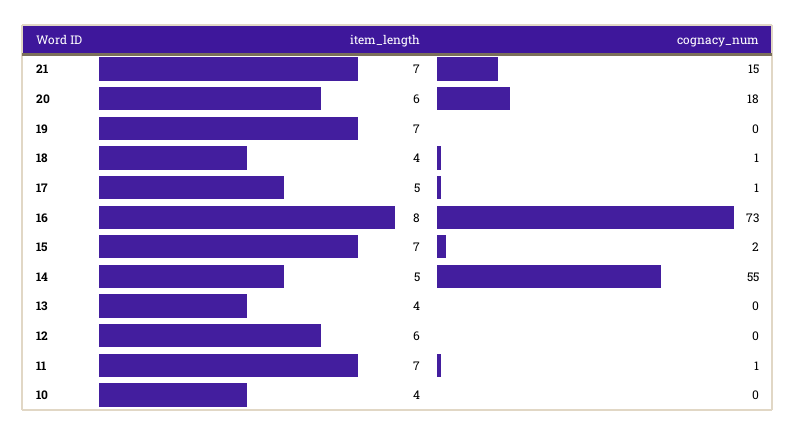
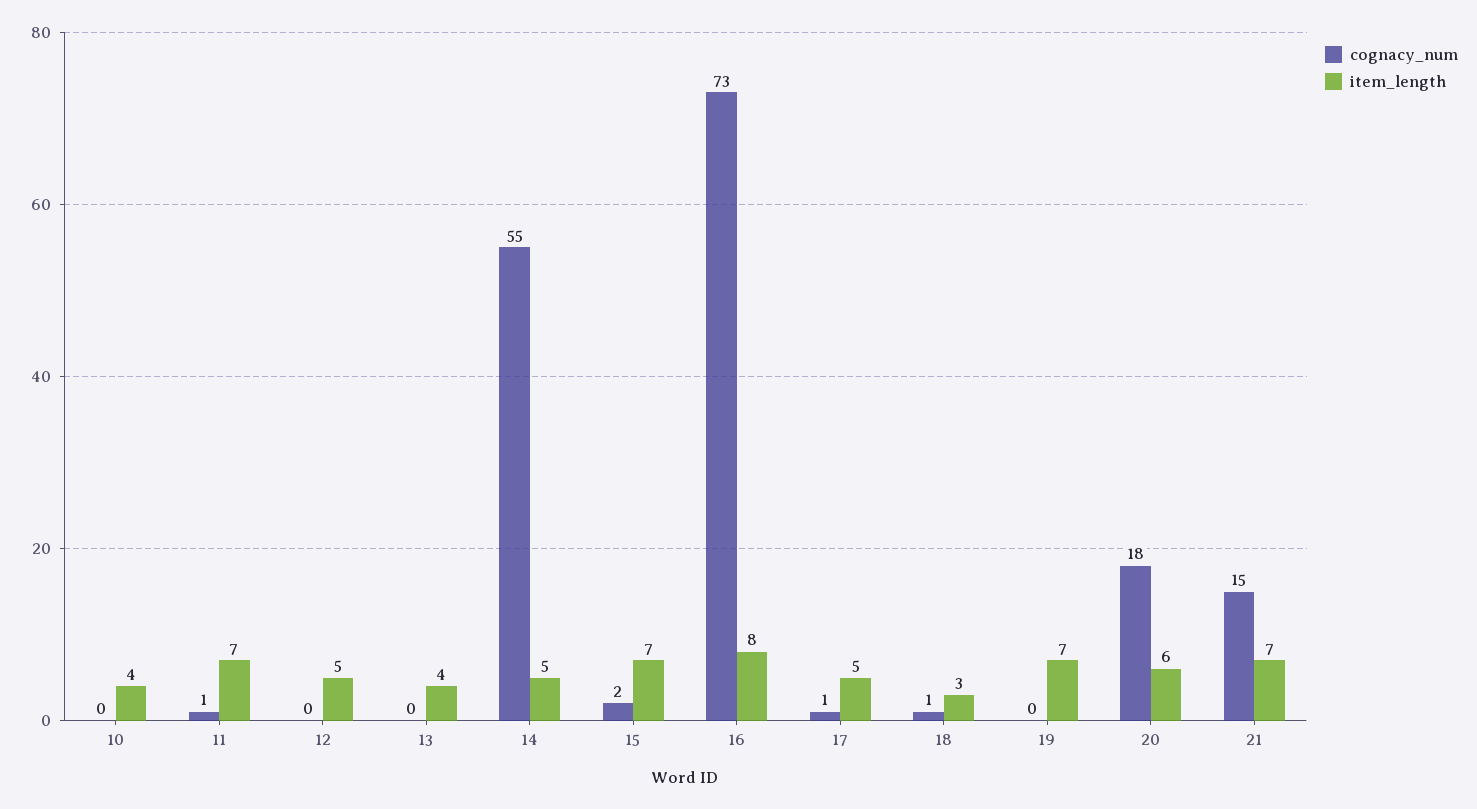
  {
    "item_length": {
      "21": 7,
      "20": 6,
      "19": 7,
-     "18": 4,
+     "18": 3,
      "17": 5,
      "16": 8,
      "15": 7,
      "14": 5,
      "13": 4,
-     "12": 6,
+     "12": 5,
      "11": 7,
      "10": 4
    },
    "cognacy_num": {
      "21": 15,
      "20": 18,
      "19": 0,
      "18": 1,
      "17": 1,
      "16": 73,
      "15": 2,
      "14": 55,
      "13": 0,
      "12": 0,
      "11": 1,
      "10": 0
    }
  }

